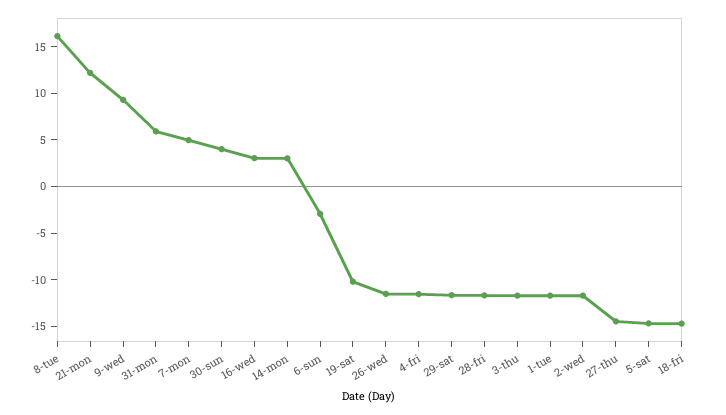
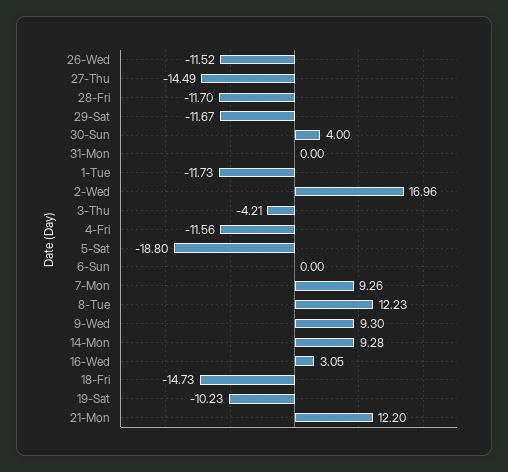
  {
-   "8-tue": 16,
+   "8-tue": 12.23,
    "21-mon": 12.2,
    "9-wed": 9.3,
-   "31-mon": 6,
+   "31-mon": 0,
-   "7-mon": 5,
+   "7-mon": 9.26,
    "30-sun": 4,
    "16-wed": 3.05,
-   "14-mon": 3,
+   "14-mon": 9.28,
-   "6-sun": -3,
+   "6-sun": 0,
    "19-sat": -10.23,
    "26-wed": -11.52,
    "4-fri": -11.56,
    "29-sat": -11.67,
    "28-fri": -11.7,
-   "3-thu": -12,
+   "3-thu": -4.21,
    "1-tue": -11.73,
-   "2-wed": -12,
+   "2-wed": 16.96,
    "27-thu": -14.49,
-   "5-sat": -15,
+   "5-sat": -18.8,
    "18-fri": -14.73
  }

